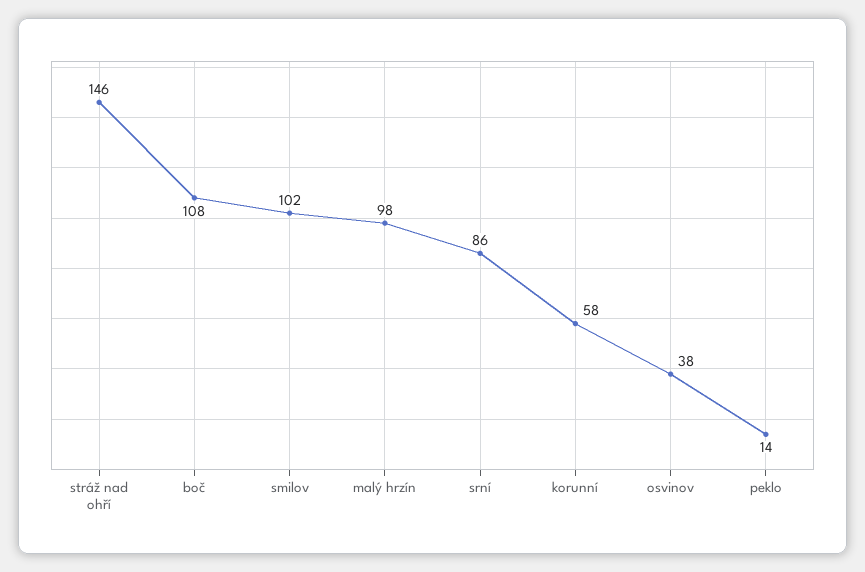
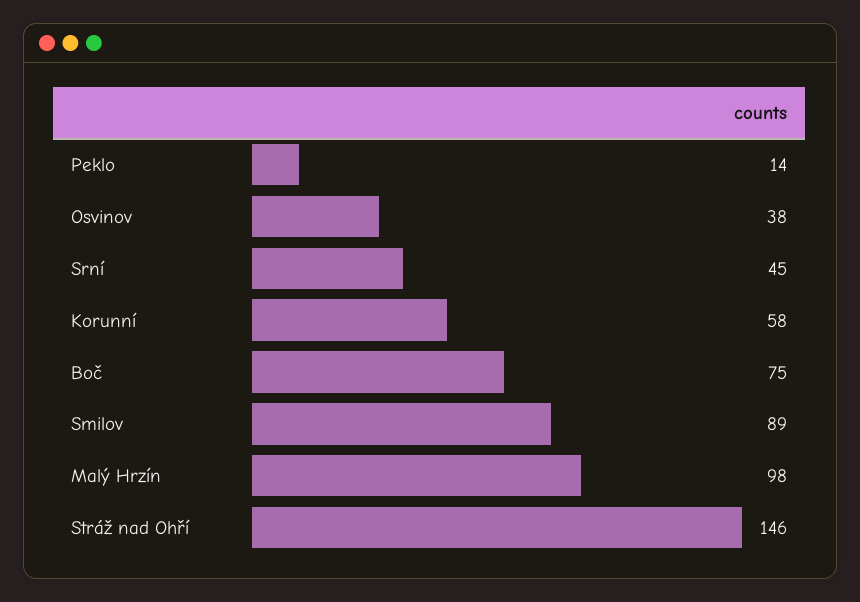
  {
    "stráž nad ohří": 146,
-   "boč": 108,
+   "boč": 75,
-   "smilov": 102,
+   "smilov": 89,
    "malý hrzín": 98,
-   "srní": 86,
+   "srní": 45,
    "korunní": 58,
    "osvinov": 38,
    "peklo": 14
  }

